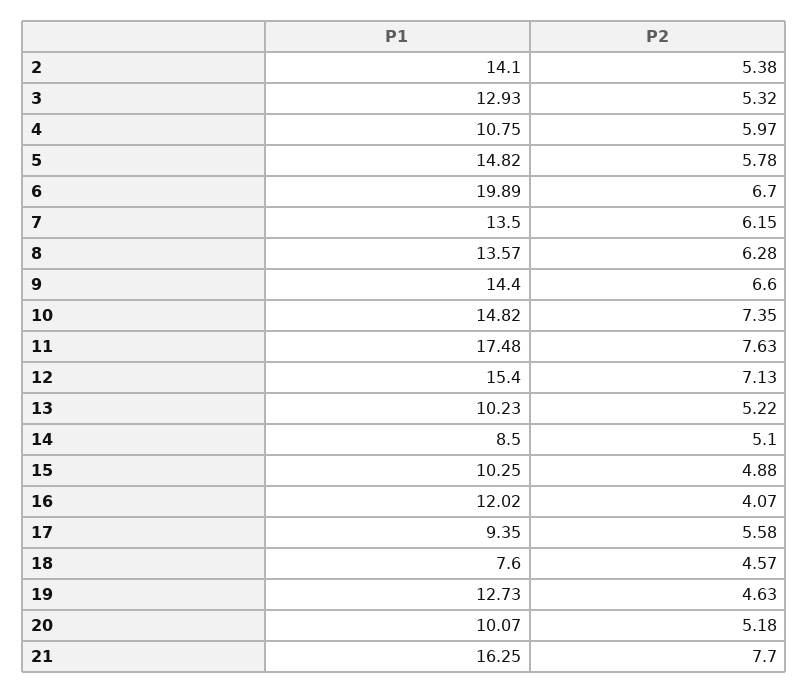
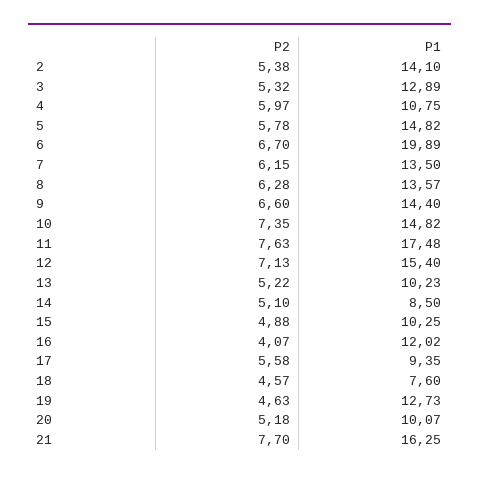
  {
    "P1": {
      "2": 14.1,
-     "3": 12.93,
+     "3": 12.89,
      "4": 10.75,
      "5": 14.82,
      "6": 19.89,
      "7": 13.5,
      "8": 13.57,
      "9": 14.4,
      "10": 14.82,
      "11": 17.48,
      "12": 15.4,
      "13": 10.23,
      "14": 8.5,
      "15": 10.25,
      "16": 12.02,
      "17": 9.35,
      "18": 7.6,
      "19": 12.73,
      "20": 10.07,
      "21": 16.25
    },
    "P2": {
      "2": 5.38,
      "3": 5.32,
      "4": 5.97,
      "5": 5.78,
      "6": 6.7,
      "7": 6.15,
      "8": 6.28,
      "9": 6.6,
      "10": 7.35,
      "11": 7.63,
      "12": 7.13,
      "13": 5.22,
      "14": 5.1,
      "15": 4.88,
      "16": 4.07,
      "17": 5.58,
      "18": 4.57,
      "19": 4.63,
      "20": 5.18,
      "21": 7.7
    }
  }

